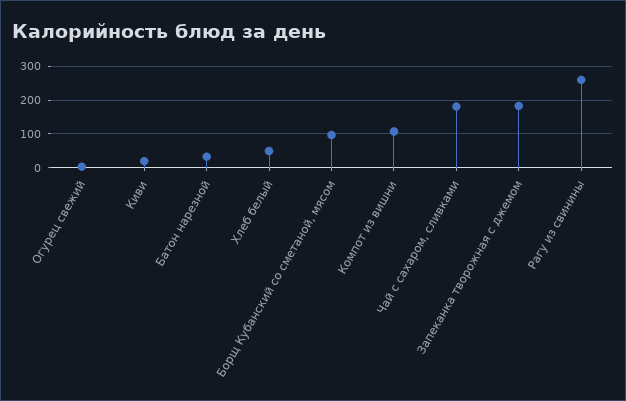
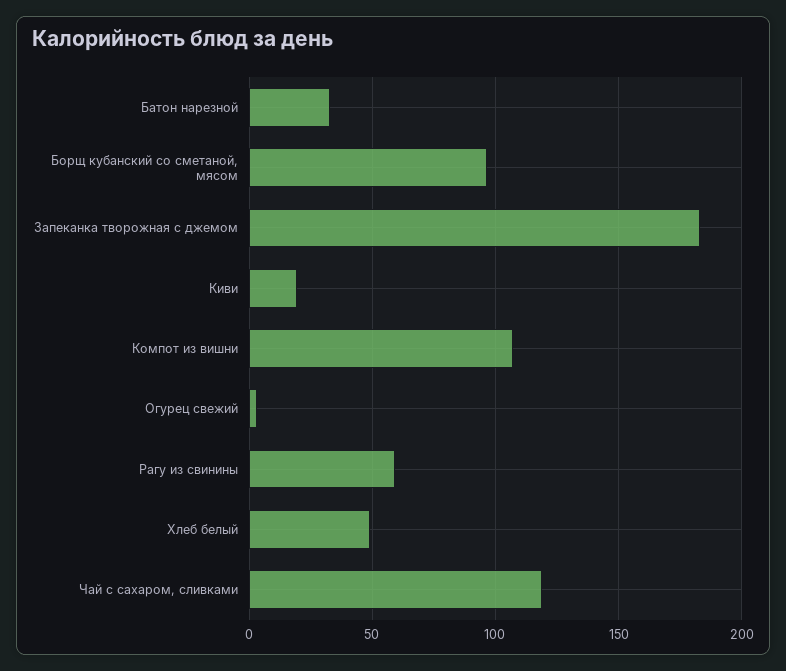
  {
    "Огурец свежий": 5,
    "Киви": 20,
    "Батон нарезной": 35,
    "Хлеб белый": 50,
    "Борщ Кубанский со сметаной, мясом": 95,
    "Компот из вишни": 105,
-   "Чай с сахаром, сливками": 180,
+   "Чай с сахаром, сливками": 120,
    "Запеканка творожная с джемом": 185,
-   "Рагу из свинины": 260
+   "Рагу из свинины": 60
  }

